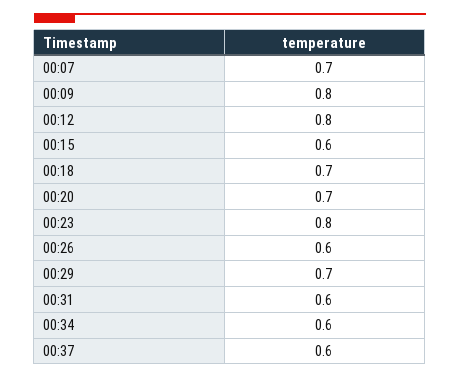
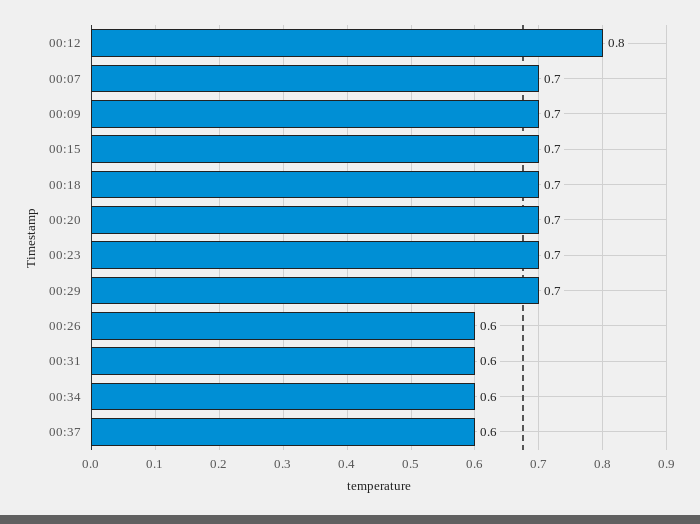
  {
    "00:07": 0.7,
-   "00:09": 0.8,
+   "00:09": 0.7,
    "00:12": 0.8,
-   "00:15": 0.6,
+   "00:15": 0.7,
    "00:18": 0.7,
    "00:20": 0.7,
-   "00:23": 0.8,
+   "00:23": 0.7,
    "00:26": 0.6,
    "00:29": 0.7,
    "00:31": 0.6,
    "00:34": 0.6,
    "00:37": 0.6
  }

